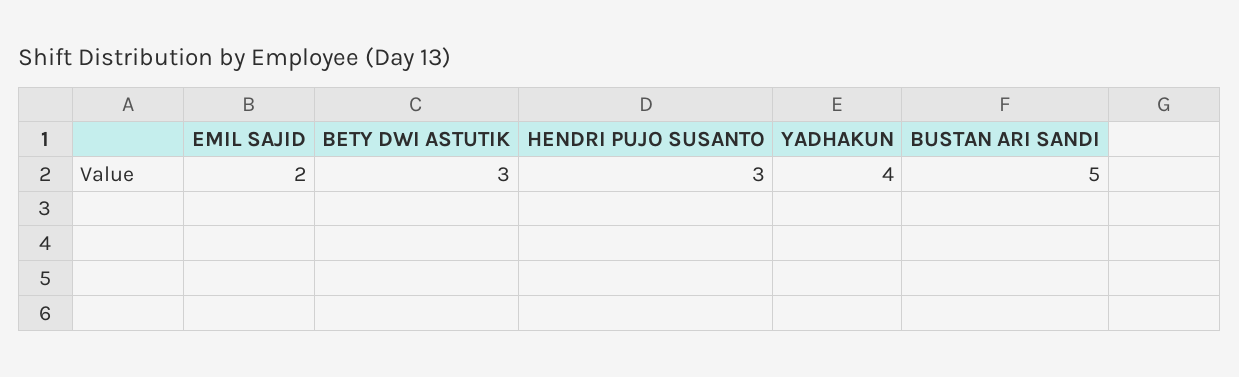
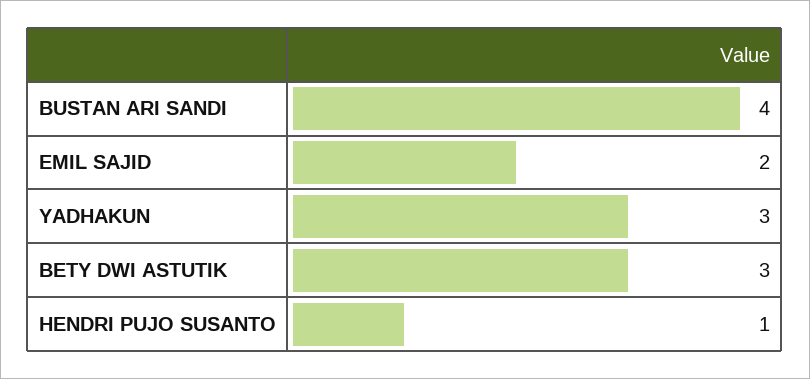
  {
    "EMIL SAJID": 2,
    "BETY DWI ASTUTIK": 3,
-   "HENDRI PUJO SUSANTO": 3,
+   "HENDRI PUJO SUSANTO": 1,
-   "YADHAKUN": 4,
+   "YADHAKUN": 3,
-   "BUSTAN ARI SANDI": 5
+   "BUSTAN ARI SANDI": 4
  }

